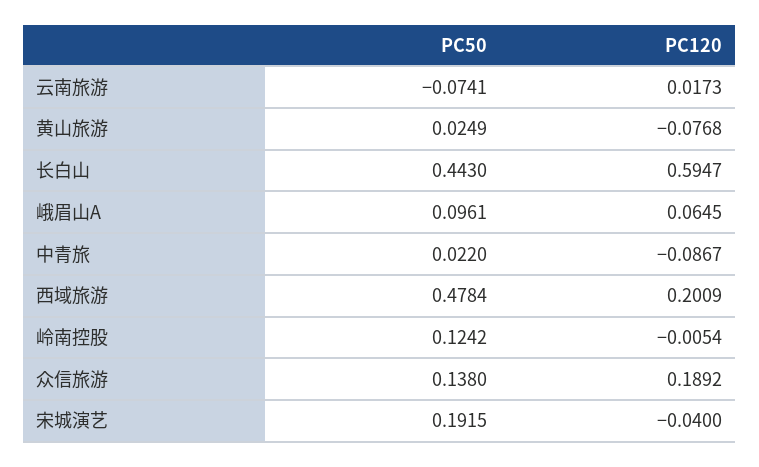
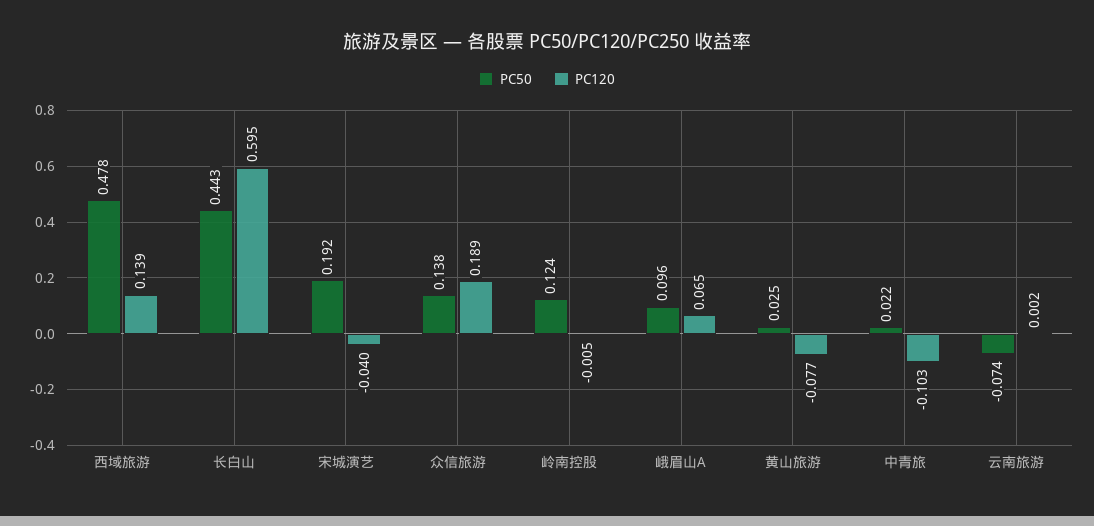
  {
    "PC50": {
      "云南旅游": -0.0741,
      "黄山旅游": 0.0249,
      "长白山": 0.443,
      "峨眉山A": 0.0961,
      "中青旅": 0.022,
      "西域旅游": 0.4784,
      "岭南控股": 0.1242,
      "众信旅游": 0.138,
      "宋城演艺": 0.1915
    },
    "PC120": {
-     "云南旅游": 0.0173,
+     "云南旅游": 0.002,
      "黄山旅游": -0.0768,
      "长白山": 0.5947,
      "峨眉山A": 0.0645,
-     "中青旅": -0.0867,
+     "中青旅": -0.103,
-     "西域旅游": 0.2009,
+     "西域旅游": 0.139,
      "岭南控股": -0.0054,
      "众信旅游": 0.1892,
      "宋城演艺": -0.04
    }
  }

